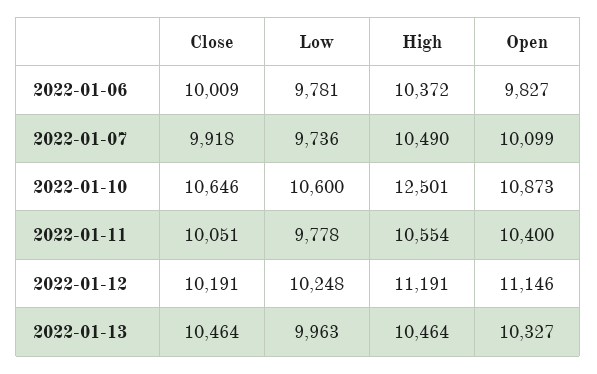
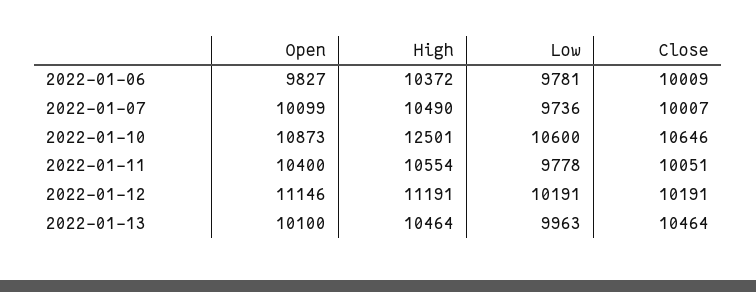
  {
    "Close": {
      "2022-01-06": 10009,
-     "2022-01-07": 9918,
+     "2022-01-07": 10007,
      "2022-01-10": 10646,
      "2022-01-11": 10051,
      "2022-01-12": 10191,
      "2022-01-13": 10464
    },
    "Low": {
      "2022-01-06": 9781,
      "2022-01-07": 9736,
      "2022-01-10": 10600,
      "2022-01-11": 9778,
-     "2022-01-12": 10248,
+     "2022-01-12": 10191,
      "2022-01-13": 9963
    },
    "High": {
      "2022-01-06": 10372,
      "2022-01-07": 10490,
      "2022-01-10": 12501,
      "2022-01-11": 10554,
      "2022-01-12": 11191,
      "2022-01-13": 10464
    },
    "Open": {
      "2022-01-06": 9827,
      "2022-01-07": 10099,
      "2022-01-10": 10873,
      "2022-01-11": 10400,
      "2022-01-12": 11146,
-     "2022-01-13": 10327
+     "2022-01-13": 10100
    }
  }

